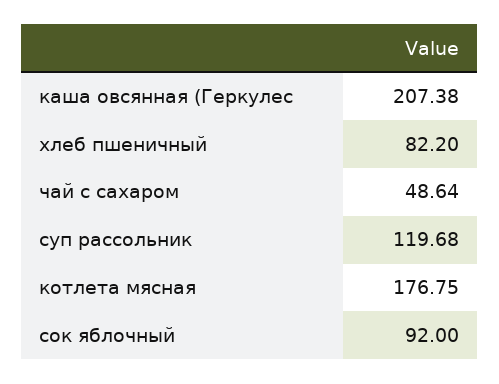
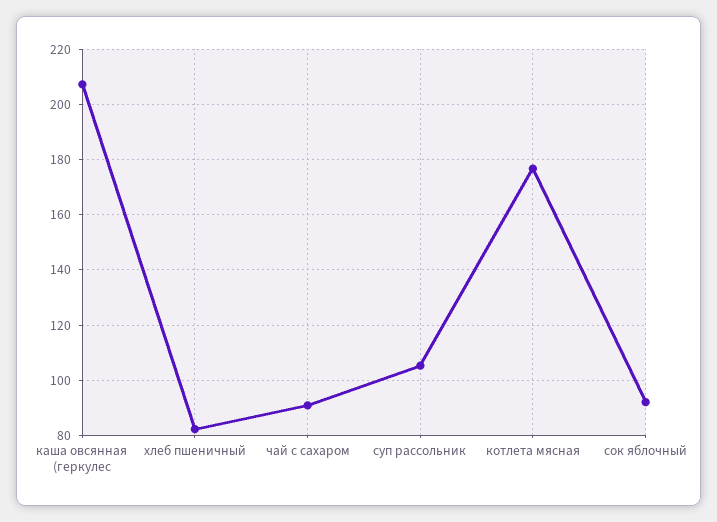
  {
    "каша овсянная (Геркулес": 207.38,
    "хлеб пшеничный": 82.2,
-   "чай с сахаром": 48.64,
+   "чай с сахаром": 90,
-   "суп рассольник": 119.68,
+   "суп рассольник": 105,
    "котлета мясная": 176.75,
    "сок яблочный": 92
  }

